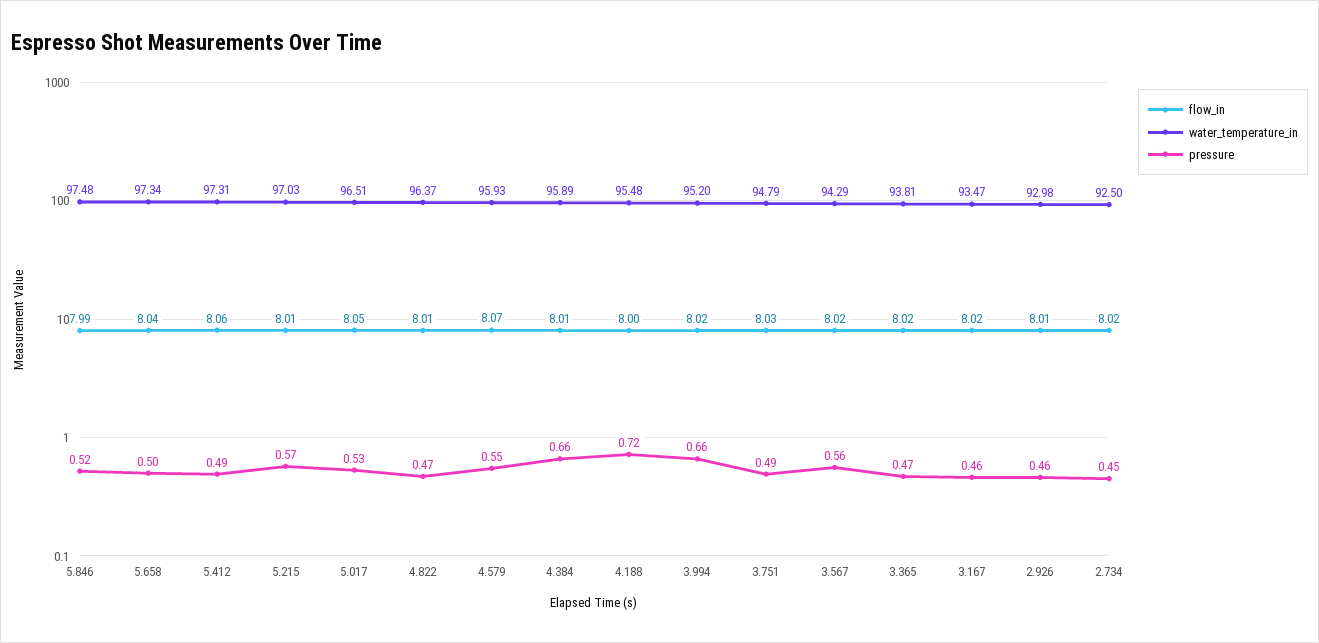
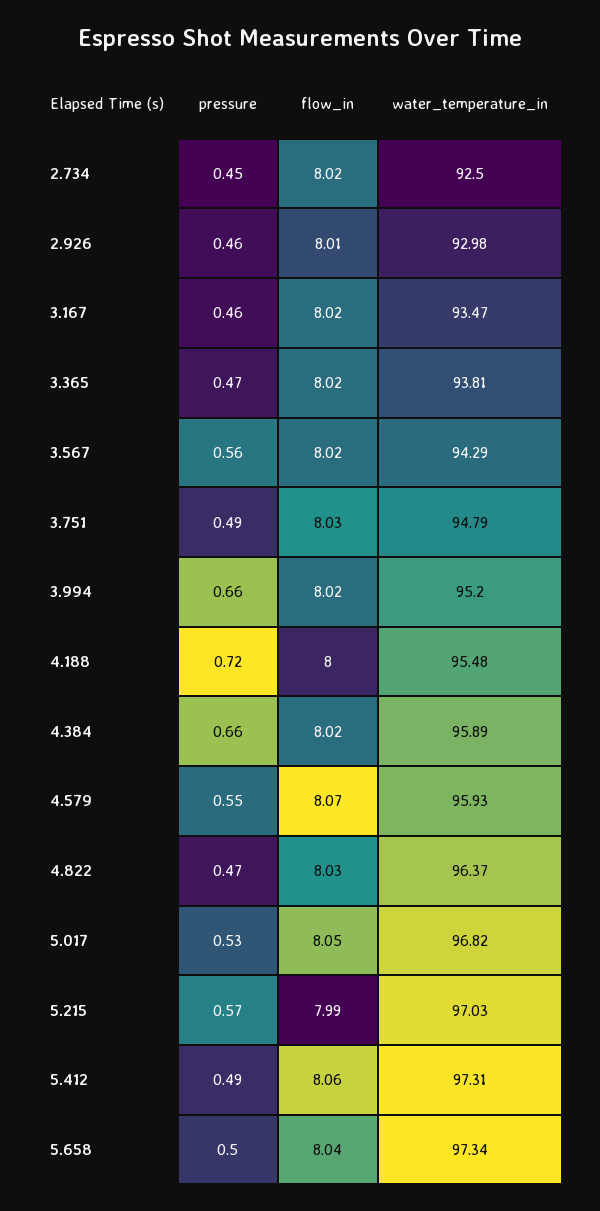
  {
    "flow_in": {
-     "5.846": 7.99,
      "5.658": 8.04,
      "5.412": 8.06,
-     "5.215": 8.01,
+     "5.215": 7.99,
      "5.017": 8.05,
-     "4.822": 8.01,
+     "4.822": 8.03,
      "4.579": 8.07,
-     "4.384": 8.01,
+     "4.384": 8.02,
      "4.188": 8,
      "3.994": 8.02,
      "3.751": 8.03,
      "3.567": 8.02,
      "3.365": 8.02,
      "3.167": 8.02,
      "2.926": 8.01,
      "2.734": 8.02
    },
    "water_temperature_in": {
-     "5.846": 97.48,
      "5.658": 97.34,
      "5.412": 97.31,
      "5.215": 97.03,
-     "5.017": 96.51,
+     "5.017": 96.82,
      "4.822": 96.37,
      "4.579": 95.93,
      "4.384": 95.89,
      "4.188": 95.48,
      "3.994": 95.2,
      "3.751": 94.79,
      "3.567": 94.29,
      "3.365": 93.81,
      "3.167": 93.47,
      "2.926": 92.98,
      "2.734": 92.5
    },
    "pressure": {
-     "5.846": 0.52,
      "5.658": 0.5,
      "5.412": 0.49,
      "5.215": 0.57,
      "5.017": 0.53,
      "4.822": 0.47,
      "4.579": 0.55,
      "4.384": 0.66,
      "4.188": 0.72,
      "3.994": 0.66,
      "3.751": 0.49,
      "3.567": 0.56,
      "3.365": 0.47,
      "3.167": 0.46,
      "2.926": 0.46,
      "2.734": 0.45
    }
  }

